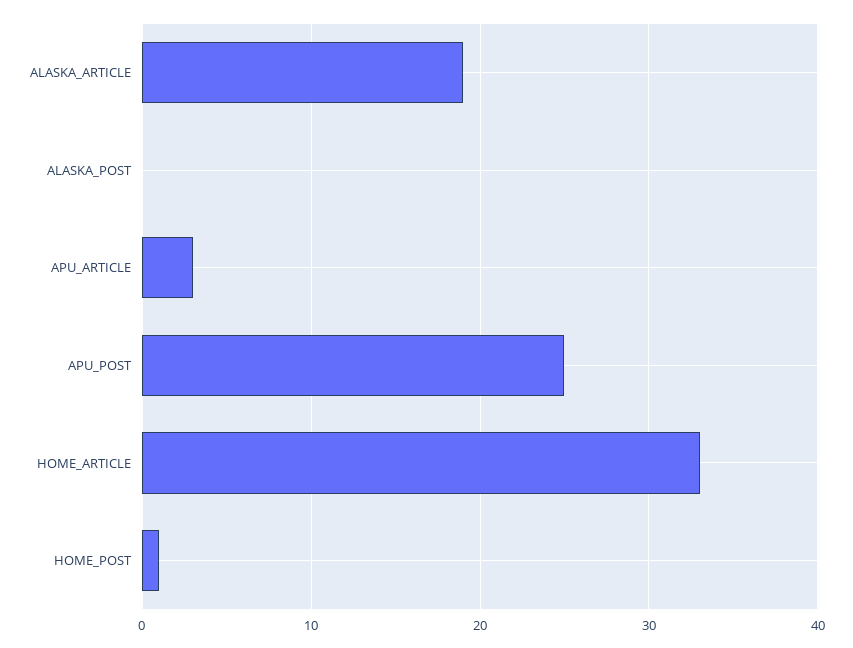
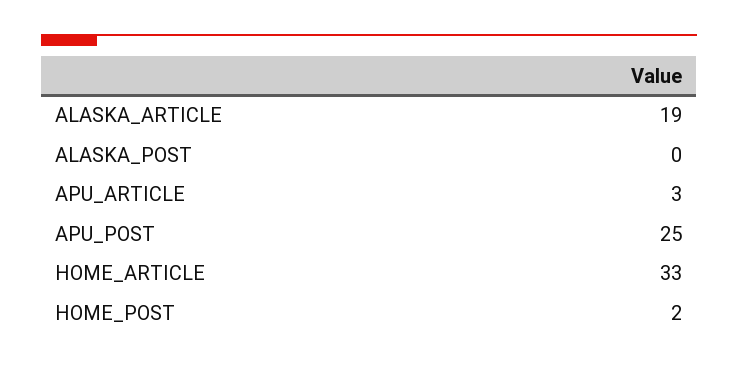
  {
    "ALASKA_ARTICLE": 19,
    "ALASKA_POST": 0,
    "APU_ARTICLE": 3,
    "APU_POST": 25,
    "HOME_ARTICLE": 33,
-   "HOME_POST": 1
+   "HOME_POST": 2
  }

